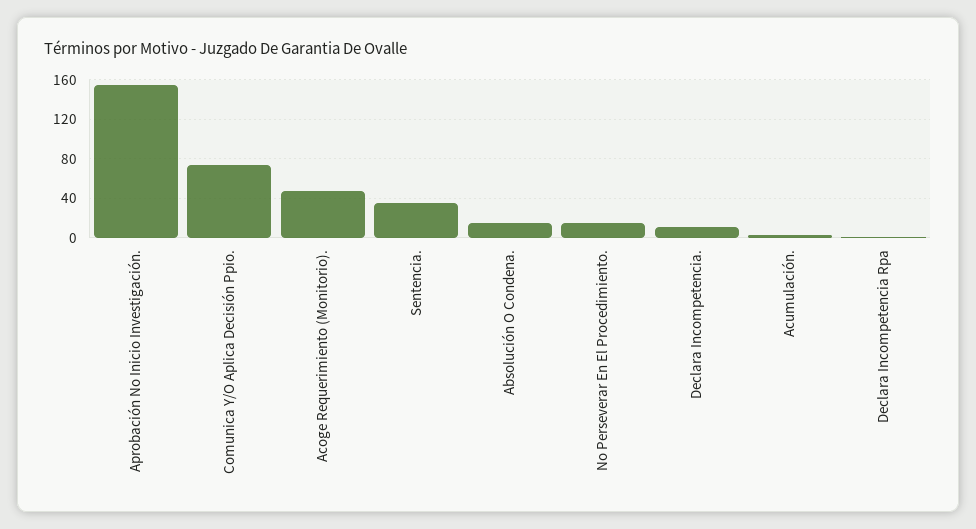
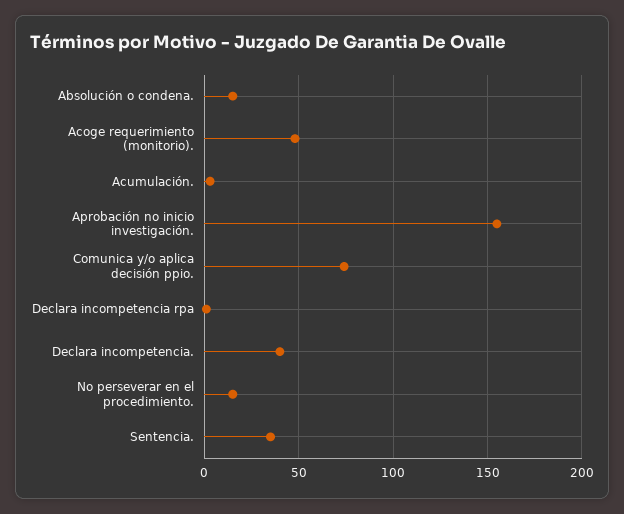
  {
    "Aprobación No Inicio Investigación.": 155,
    "Comunica Y/O Aplica Decisión Ppio.": 75,
    "Acoge Requerimiento (Monitorio).": 50,
    "Sentencia.": 35,
    "Absolución O Condena.": 15,
    "No Perseverar En El Procedimiento.": 15,
-   "Declara Incompetencia.": 10,
+   "Declara Incompetencia.": 40,
    "Acumulación.": 5,
    "Declara Incompetencia Rpa": 0
  }

